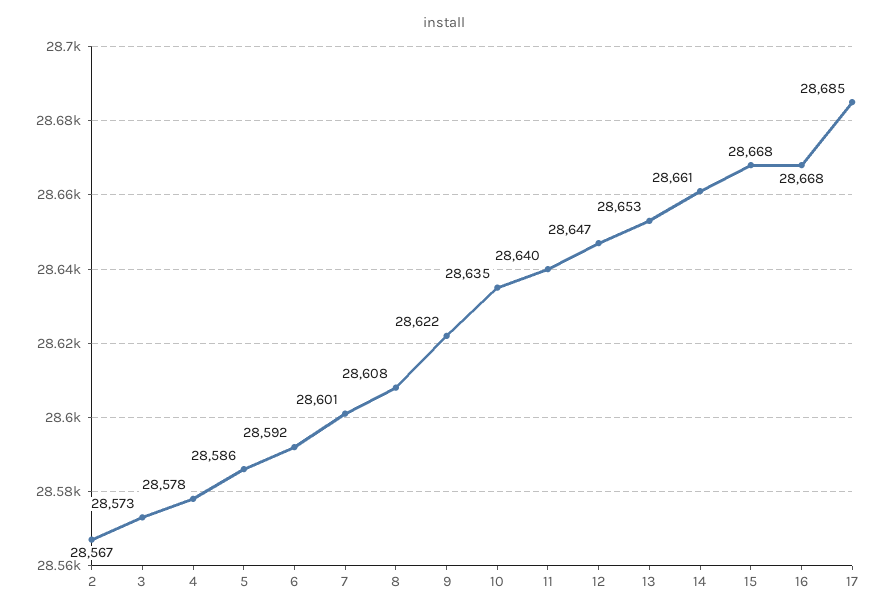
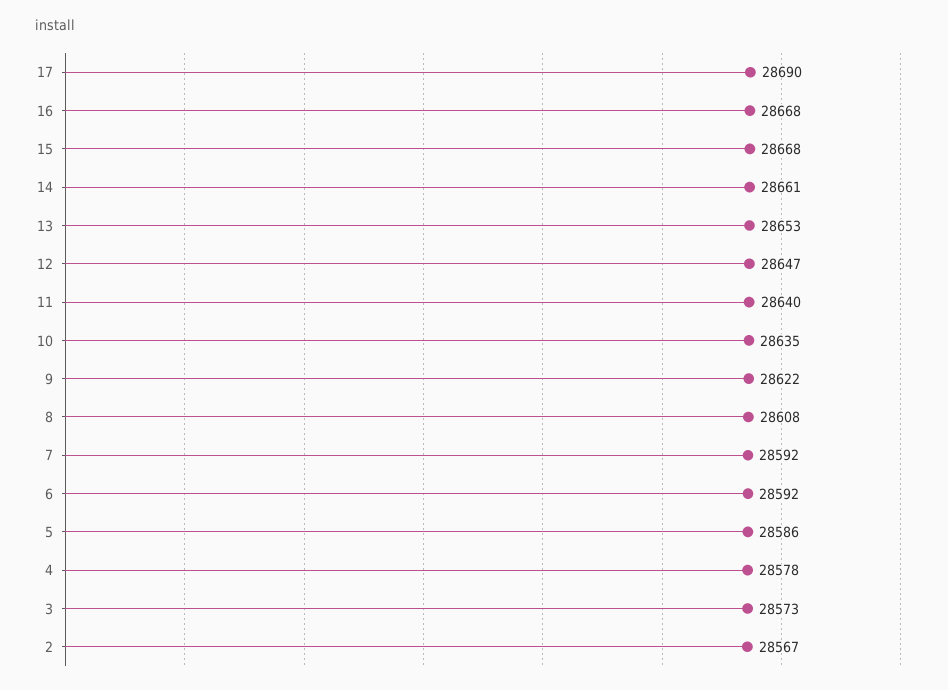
  {
    "2": 28567,
    "3": 28573,
    "4": 28578,
    "5": 28586,
    "6": 28592,
-   "7": 28601,
+   "7": 28592,
    "8": 28608,
    "9": 28622,
    "10": 28635,
    "11": 28640,
    "12": 28647,
    "13": 28653,
    "14": 28661,
    "15": 28668,
    "16": 28668,
-   "17": 28685
+   "17": 28690
  }

